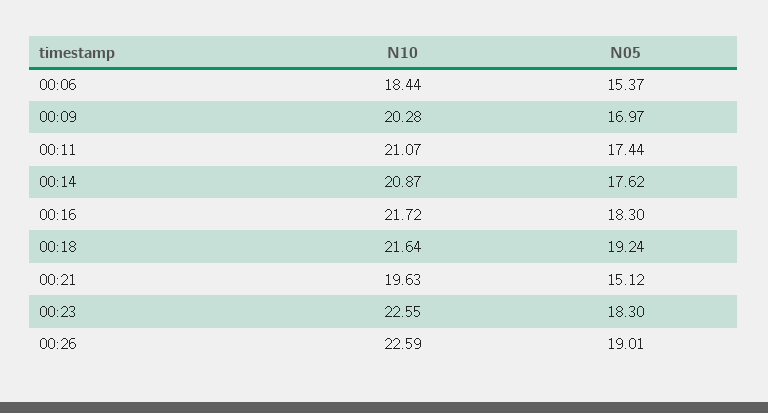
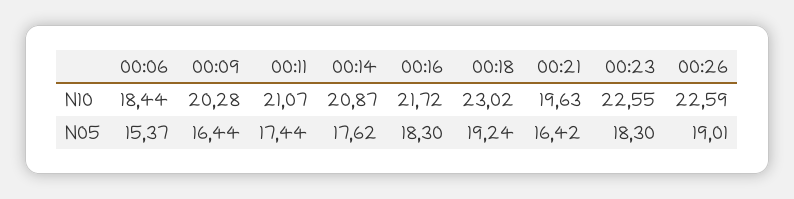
  {
    "N10": {
      "00:06": 18.44,
      "00:09": 20.28,
      "00:11": 21.07,
      "00:14": 20.87,
      "00:16": 21.72,
-     "00:18": 21.64,
+     "00:18": 23.02,
      "00:21": 19.63,
      "00:23": 22.55,
      "00:26": 22.59
    },
    "N05": {
      "00:06": 15.37,
-     "00:09": 16.97,
+     "00:09": 16.44,
      "00:11": 17.44,
      "00:14": 17.62,
      "00:16": 18.3,
      "00:18": 19.24,
-     "00:21": 15.12,
+     "00:21": 16.42,
      "00:23": 18.3,
      "00:26": 19.01
    }
  }

